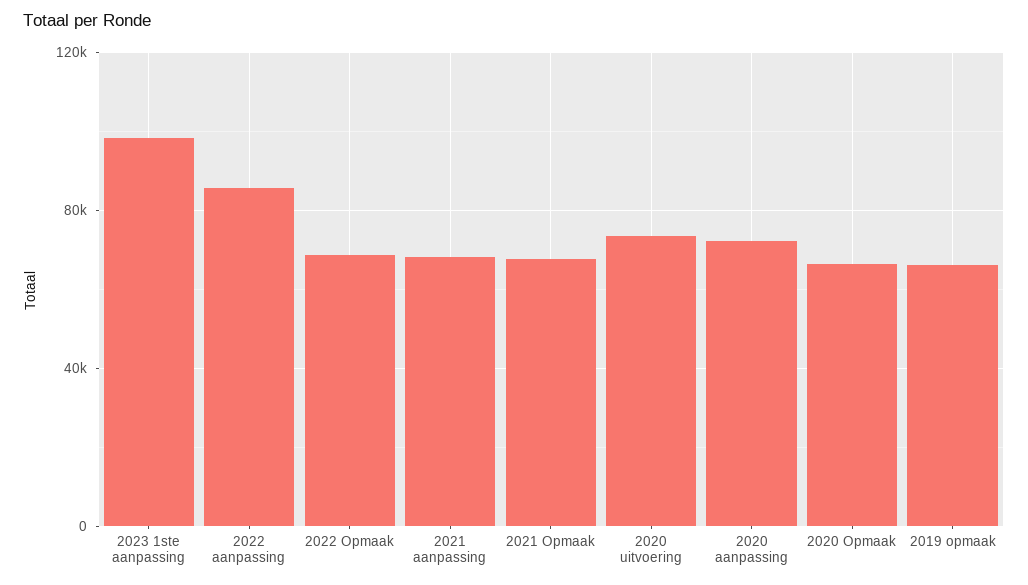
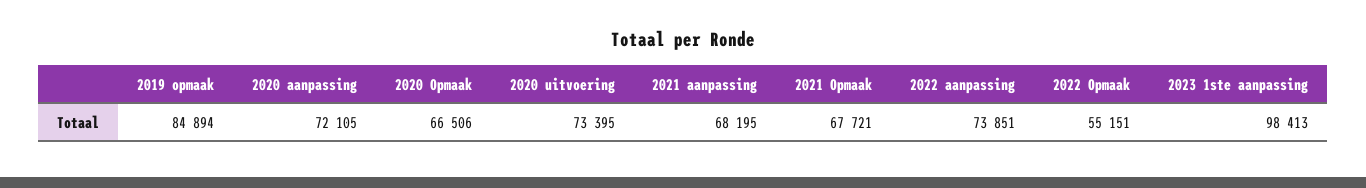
  {
    "2023 1ste aanpassing": 98413,
-   "2022 aanpassing": 85000,
+   "2022 aanpassing": 73851,
-   "2022 Opmaak": 70000,
+   "2022 Opmaak": 55151,
    "2021 aanpassing": 68195,
    "2021 Opmaak": 67721,
    "2020 uitvoering": 73395,
    "2020 aanpassing": 72105,
    "2020 Opmaak": 66506,
-   "2019 opmaak": 65000
+   "2019 opmaak": 84894
  }

